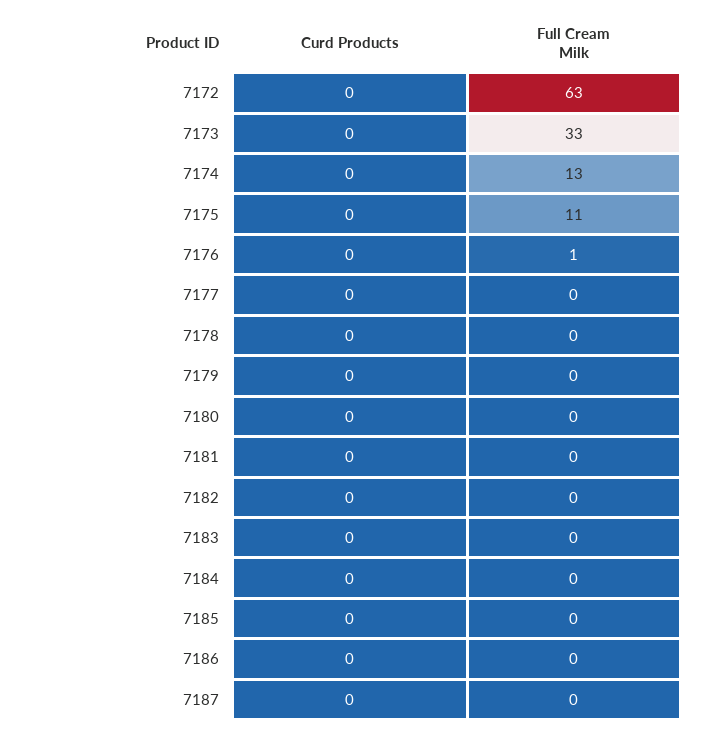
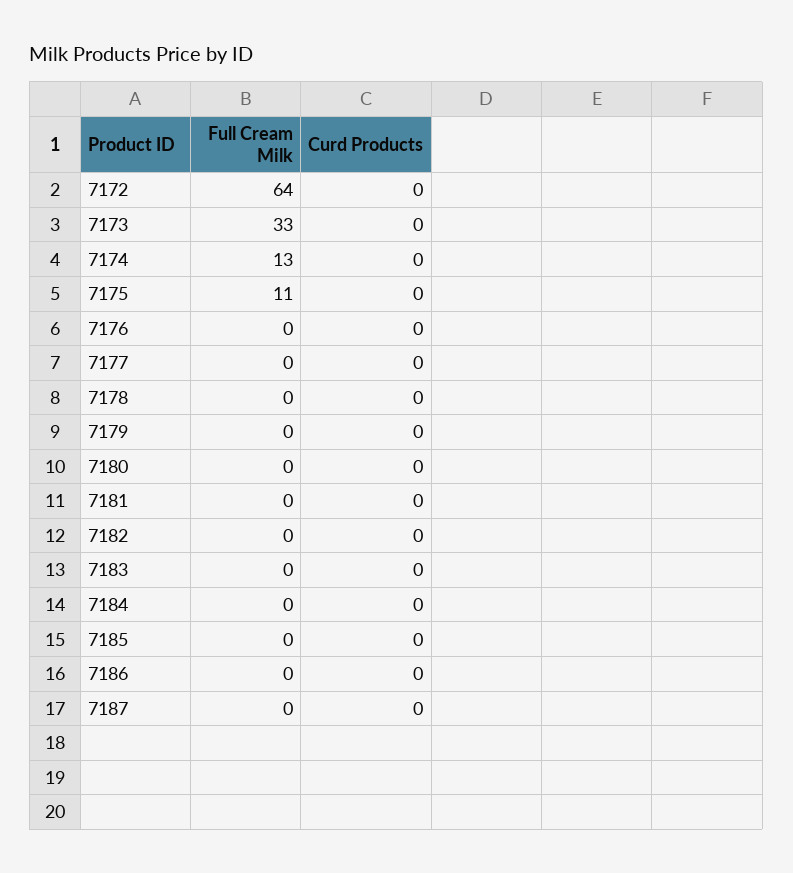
  {
    "Curd Products": {
      "7172": 0,
      "7173": 0,
      "7174": 0,
      "7175": 0,
      "7176": 0,
      "7177": 0,
      "7178": 0,
      "7179": 0,
      "7180": 0,
      "7181": 0,
      "7182": 0,
      "7183": 0,
      "7184": 0,
      "7185": 0,
      "7186": 0,
      "7187": 0
    },
    "Full Cream Milk": {
-     "7172": 63,
+     "7172": 64,
      "7173": 33,
      "7174": 13,
      "7175": 11,
-     "7176": 1,
+     "7176": 0,
      "7177": 0,
      "7178": 0,
      "7179": 0,
      "7180": 0,
      "7181": 0,
      "7182": 0,
      "7183": 0,
      "7184": 0,
      "7185": 0,
      "7186": 0,
      "7187": 0
    }
  }

